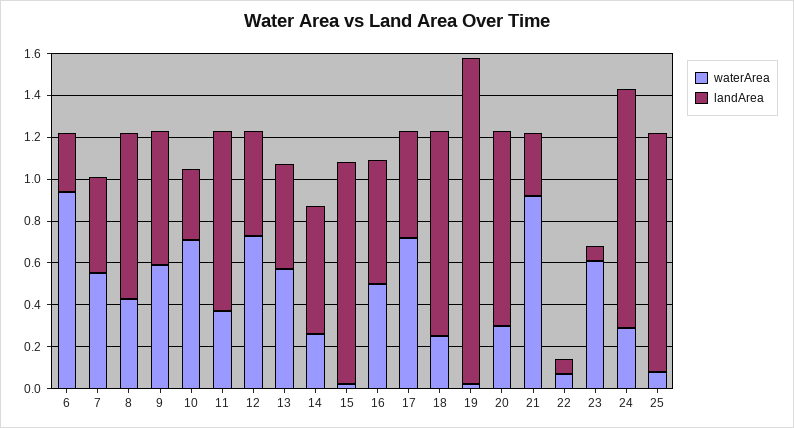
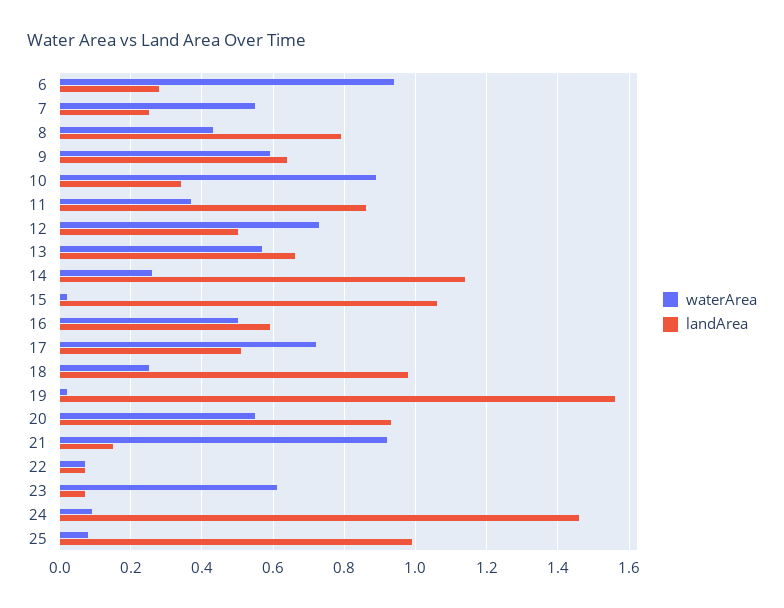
  {
    "waterArea": {
      "6": 0.95,
      "7": 0.55,
      "8": 0.45,
      "9": 0.6,
-     "10": 0.7,
+     "10": 0.9,
      "11": 0.35,
      "12": 0.75,
      "13": 0.55,
      "14": 0.25,
      "15": 0,
      "16": 0.5,
      "17": 0.7,
      "18": 0.25,
      "19": 0,
-     "20": 0.3,
+     "20": 0.55,
      "21": 0.9,
      "22": 0.05,
      "23": 0.6,
-     "24": 0.3,
+     "24": 0.1,
      "25": 0.1
    },
    "landArea": {
      "6": 0.3,
-     "7": 0.45,
+     "7": 0.25,
      "8": 0.8,
      "9": 0.65,
      "10": 0.35,
      "11": 0.85,
      "12": 0.5,
-     "13": 0.5,
+     "13": 0.65,
-     "14": 0.6,
+     "14": 1.15,
      "15": 1.05,
      "16": 0.6,
      "17": 0.5,
      "18": 1,
      "19": 1.55,
      "20": 0.95,
-     "21": 0.3,
+     "21": 0.15,
      "22": 0.05,
      "23": 0.05,
-     "24": 1.15,
+     "24": 1.45,
-     "25": 1.15
+     "25": 1
    }
  }

